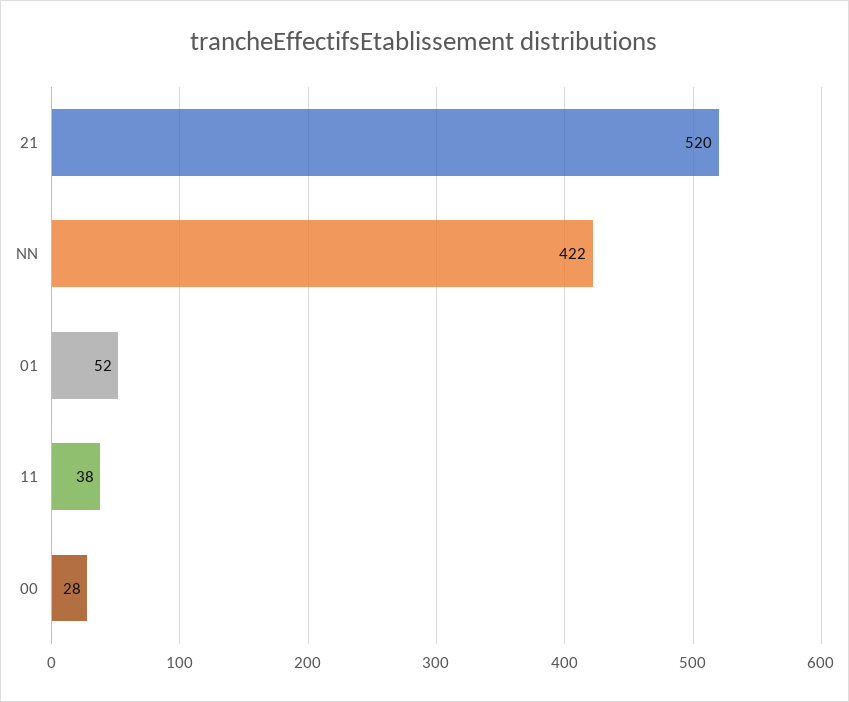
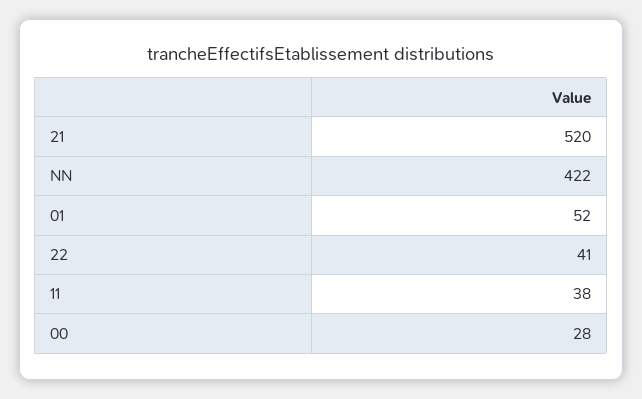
  {
    "21": 520,
    "NN": 422,
    "01": 52,
    "11": 38,
-   "00": 28
+   "00": 28,
+   "22": 41
  }

